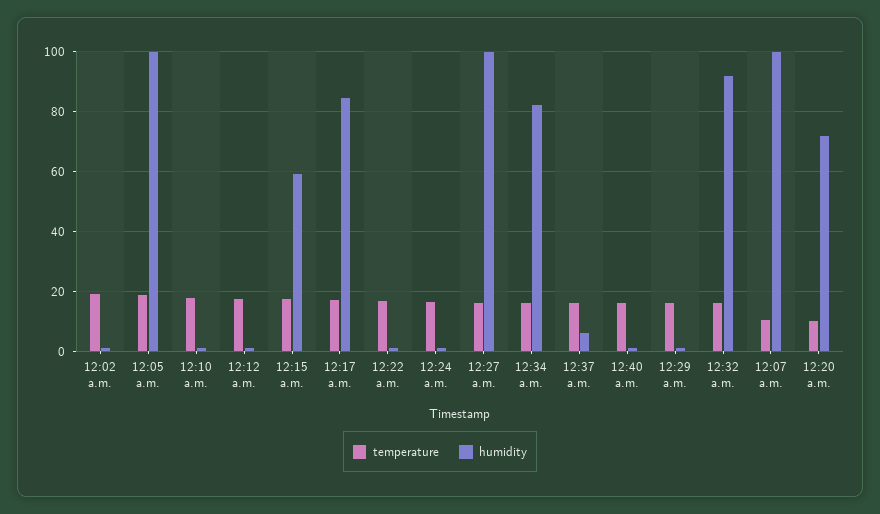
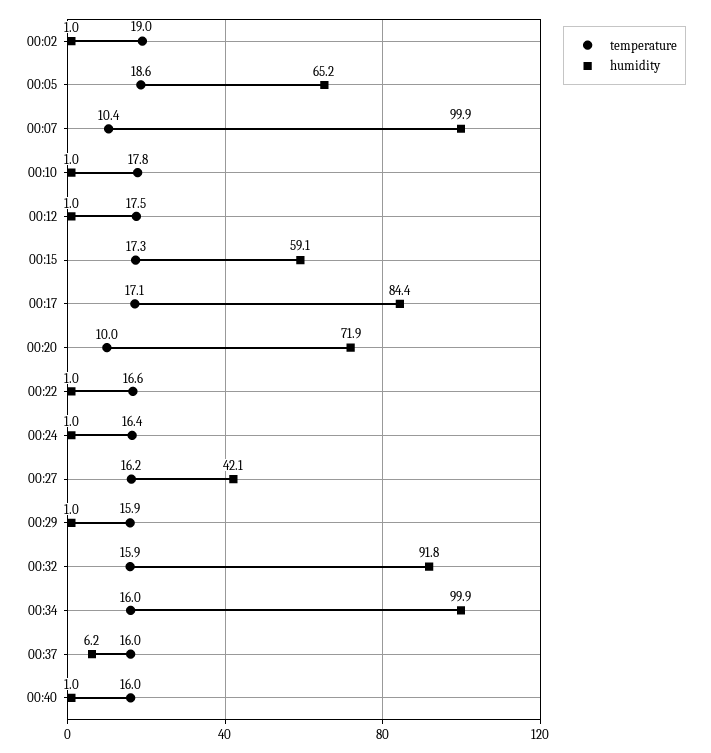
  {
    "temperature": {
      "12:02 a.m.": 19,
      "12:05 a.m.": 18.6,
      "12:10 a.m.": 17.8,
      "12:12 a.m.": 17.5,
      "12:15 a.m.": 17.3,
      "12:17 a.m.": 17.1,
      "12:22 a.m.": 16.6,
      "12:24 a.m.": 16.4,
      "12:27 a.m.": 16.2,
      "12:34 a.m.": 16,
      "12:37 a.m.": 16,
      "12:40 a.m.": 16,
      "12:29 a.m.": 15.9,
      "12:32 a.m.": 15.9,
      "12:07 a.m.": 10.4,
      "12:20 a.m.": 10
    },
    "humidity": {
      "12:02 a.m.": 1,
-     "12:05 a.m.": 100,
+     "12:05 a.m.": 65.2,
      "12:10 a.m.": 1,
      "12:12 a.m.": 1,
      "12:15 a.m.": 59.1,
      "12:17 a.m.": 84.4,
      "12:22 a.m.": 1,
      "12:24 a.m.": 1,
-     "12:27 a.m.": 100,
+     "12:27 a.m.": 42.1,
-     "12:34 a.m.": 82.5,
+     "12:34 a.m.": 99.9,
      "12:37 a.m.": 6.2,
      "12:40 a.m.": 1,
      "12:29 a.m.": 1,
      "12:32 a.m.": 91.8,
      "12:07 a.m.": 99.9,
      "12:20 a.m.": 71.9
    }
  }

